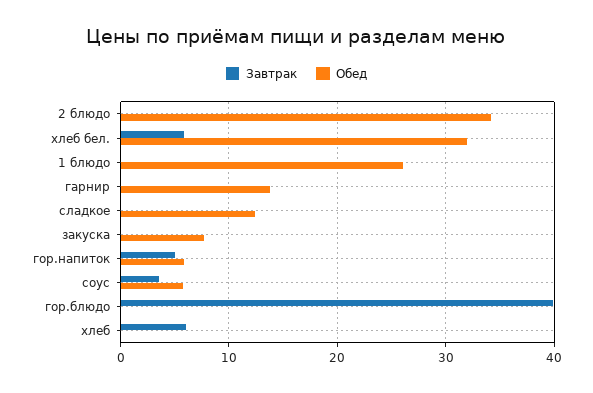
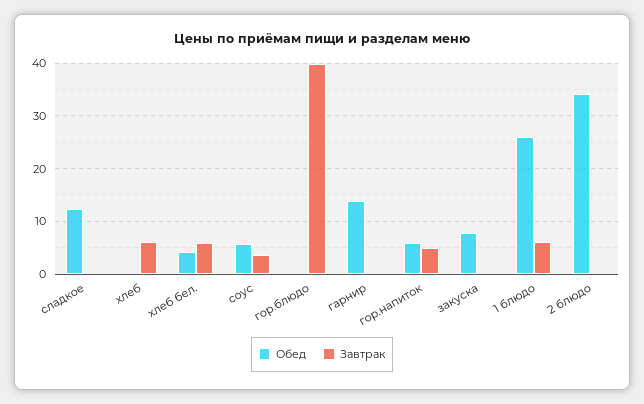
  {
    "Завтрак": {
      "2 блюдо": 0,
      "хлеб бел.": 6,
-     "1 блюдо": 0,
+     "1 блюдо": 6,
      "гарнир": 0,
      "сладкое": 0,
      "закуска": 0,
      "гор.напиток": 5,
      "соус": 4,
      "гор.блюдо": 40,
      "хлеб": 6
    },
    "Обед": {
      "2 блюдо": 34,
-     "хлеб бел.": 32,
+     "хлеб бел.": 4,
      "1 блюдо": 26,
      "гарнир": 14,
      "сладкое": 12,
      "закуска": 8,
      "гор.напиток": 6,
      "соус": 6,
      "гор.блюдо": 0,
      "хлеб": 0
    }
  }

